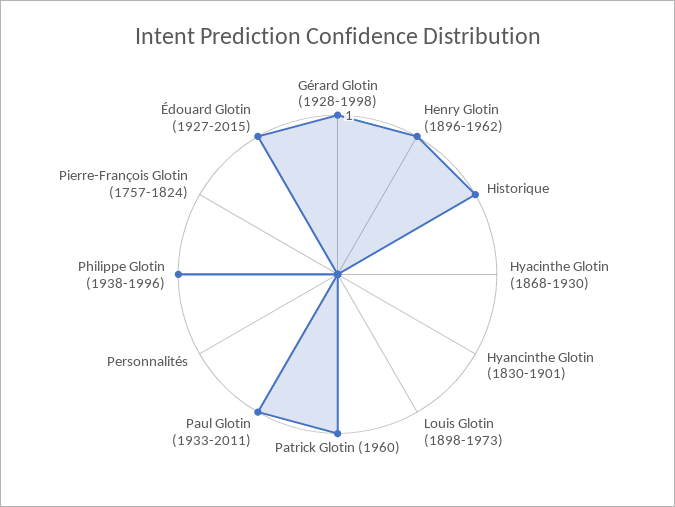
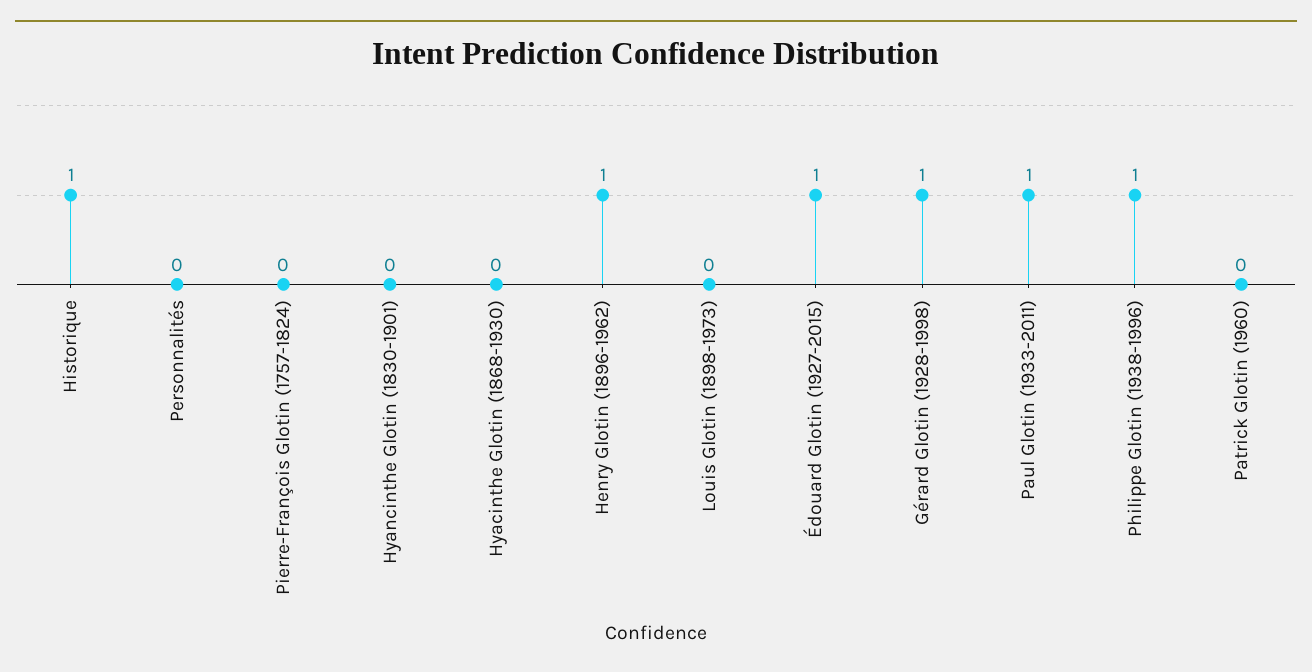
  {
    "Gérard Glotin (1928-1998)": 1,
    "Henry Glotin (1896-1962)": 1,
    "Historique": 1,
    "Hyacinthe Glotin (1868-1930)": 0,
    "Hyancinthe Glotin (1830-1901)": 0,
    "Louis Glotin (1898-1973)": 0,
-   "Patrick Glotin (1960)": 1,
+   "Patrick Glotin (1960)": 0,
    "Paul Glotin (1933-2011)": 1,
    "Personnalités": 0,
    "Philippe Glotin (1938-1996)": 1,
    "Pierre-François Glotin (1757-1824)": 0,
    "Édouard Glotin (1927-2015)": 1
  }

